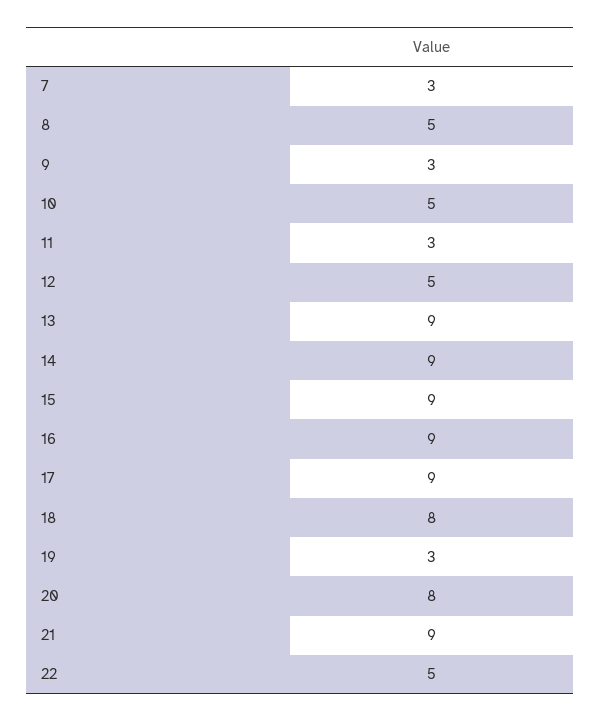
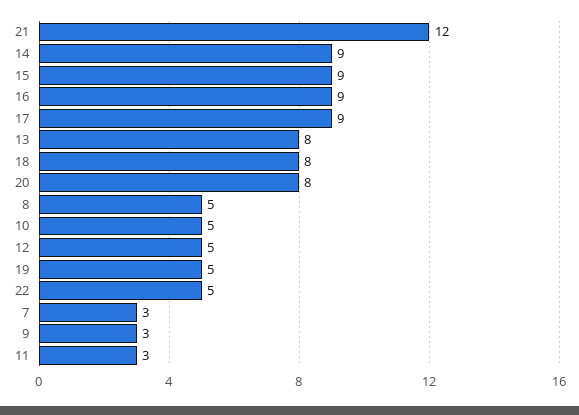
  {
    "7": 3,
    "8": 5,
    "9": 3,
    "10": 5,
    "11": 3,
    "12": 5,
-   "13": 9,
+   "13": 8,
    "14": 9,
    "15": 9,
    "16": 9,
    "17": 9,
    "18": 8,
-   "19": 3,
+   "19": 5,
    "20": 8,
-   "21": 9,
+   "21": 12,
    "22": 5
  }

